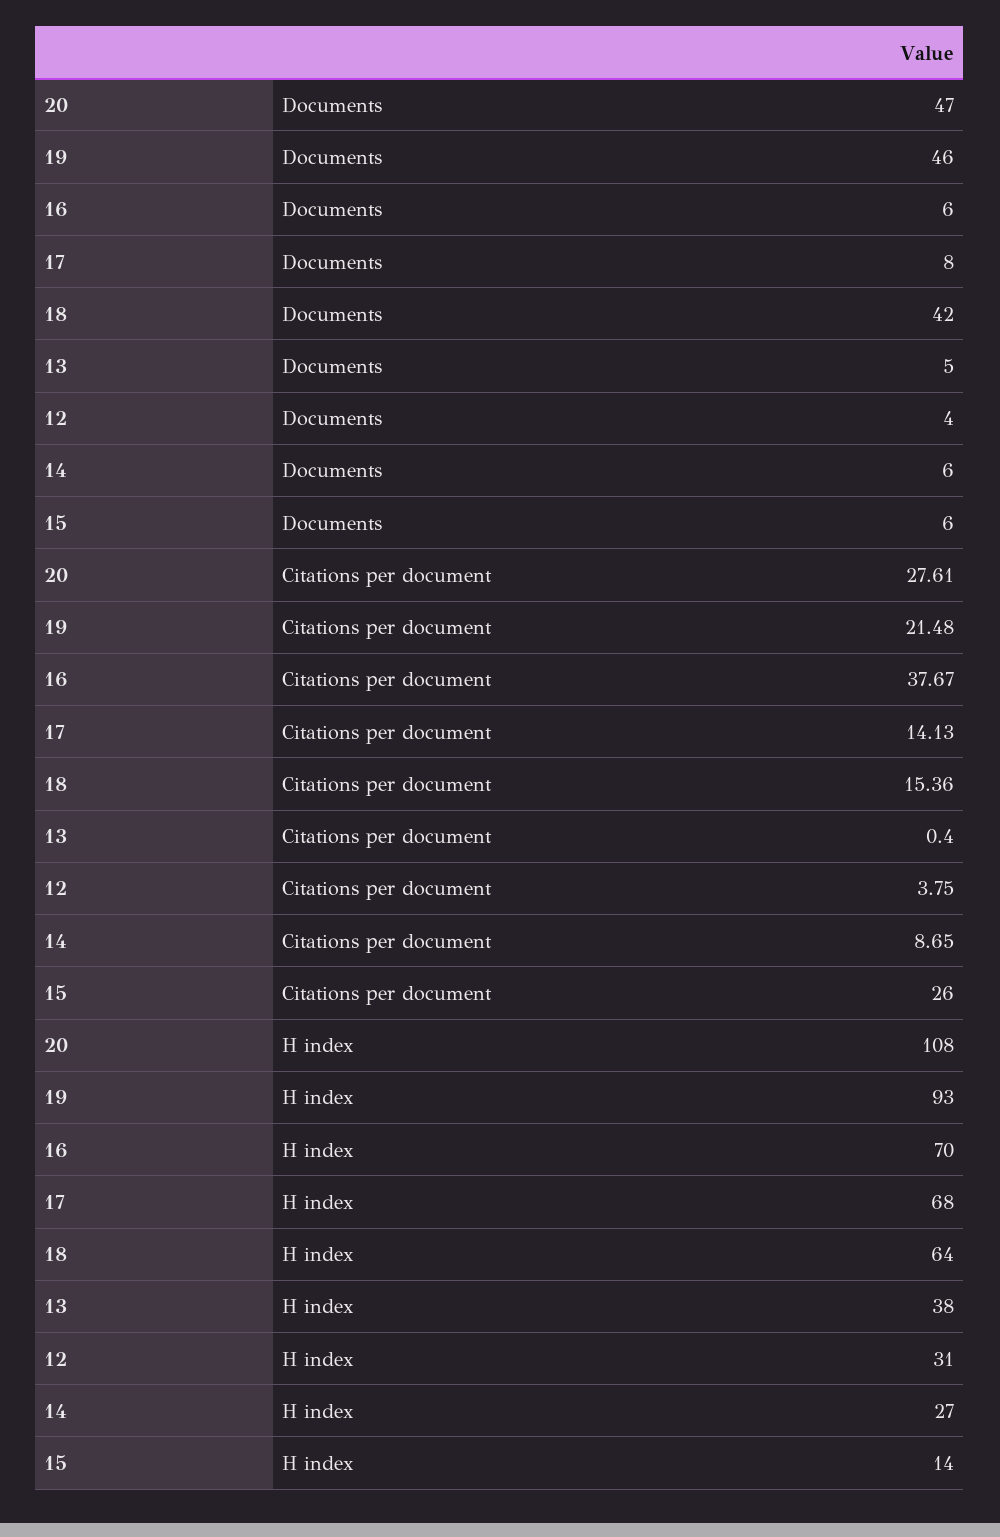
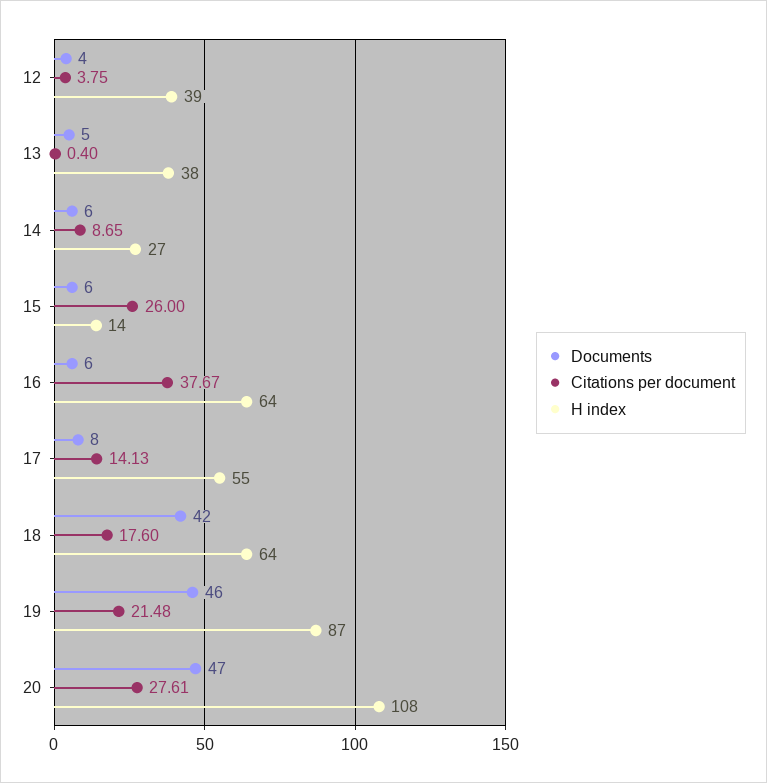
  {
    "Documents": {
      "20": 47,
      "19": 46,
      "16": 6,
      "17": 8,
      "18": 42,
      "13": 5,
      "12": 4,
      "14": 6,
      "15": 6
    },
    "Citations per document": {
      "20": 27.61,
      "19": 21.48,
      "16": 37.67,
      "17": 14.13,
-     "18": 15.36,
+     "18": 17.6,
      "13": 0.4,
      "12": 3.75,
      "14": 8.65,
      "15": 26
    },
    "H index": {
      "20": 108,
-     "19": 93,
+     "19": 87,
-     "16": 70,
+     "16": 64,
-     "17": 68,
+     "17": 55,
      "18": 64,
      "13": 38,
-     "12": 31,
+     "12": 39,
      "14": 27,
      "15": 14
    }
  }

